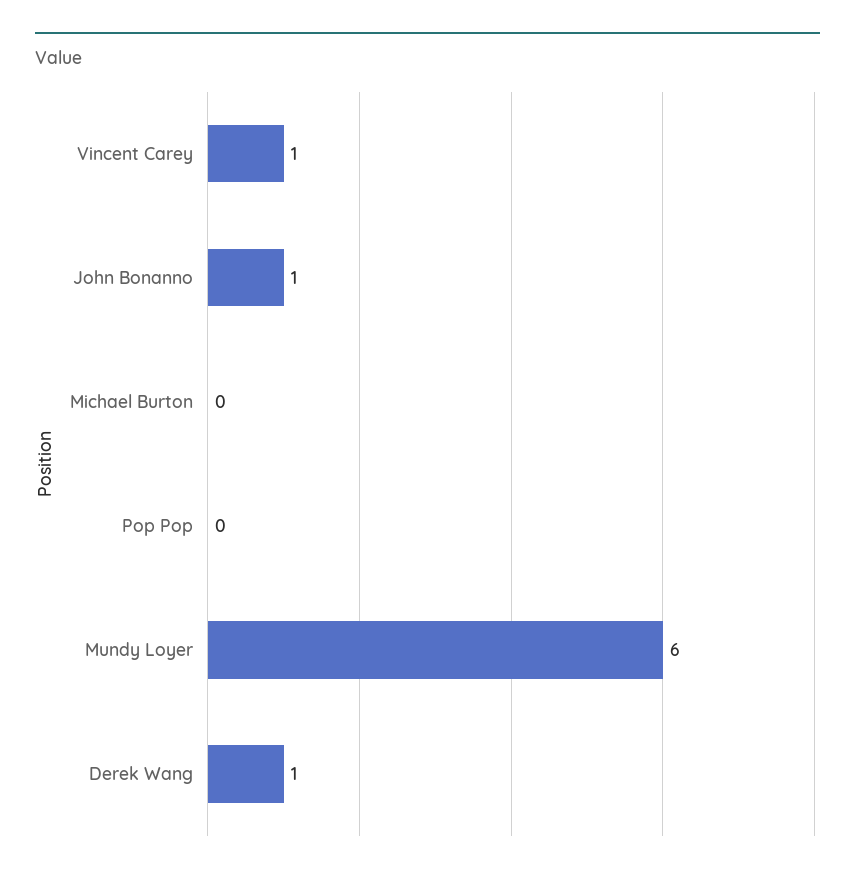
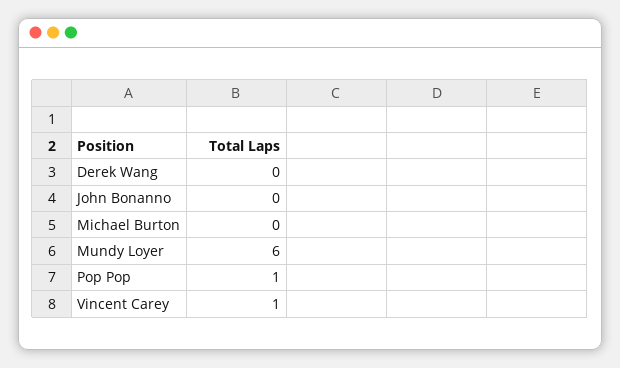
  {
    "Vincent Carey": 1,
-   "John Bonanno": 1,
+   "John Bonanno": 0,
    "Michael Burton": 0,
-   "Pop Pop": 0,
+   "Pop Pop": 1,
    "Mundy Loyer": 6,
-   "Derek Wang": 1
+   "Derek Wang": 0
  }

